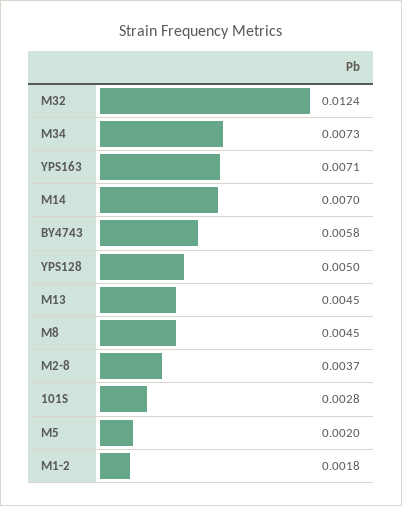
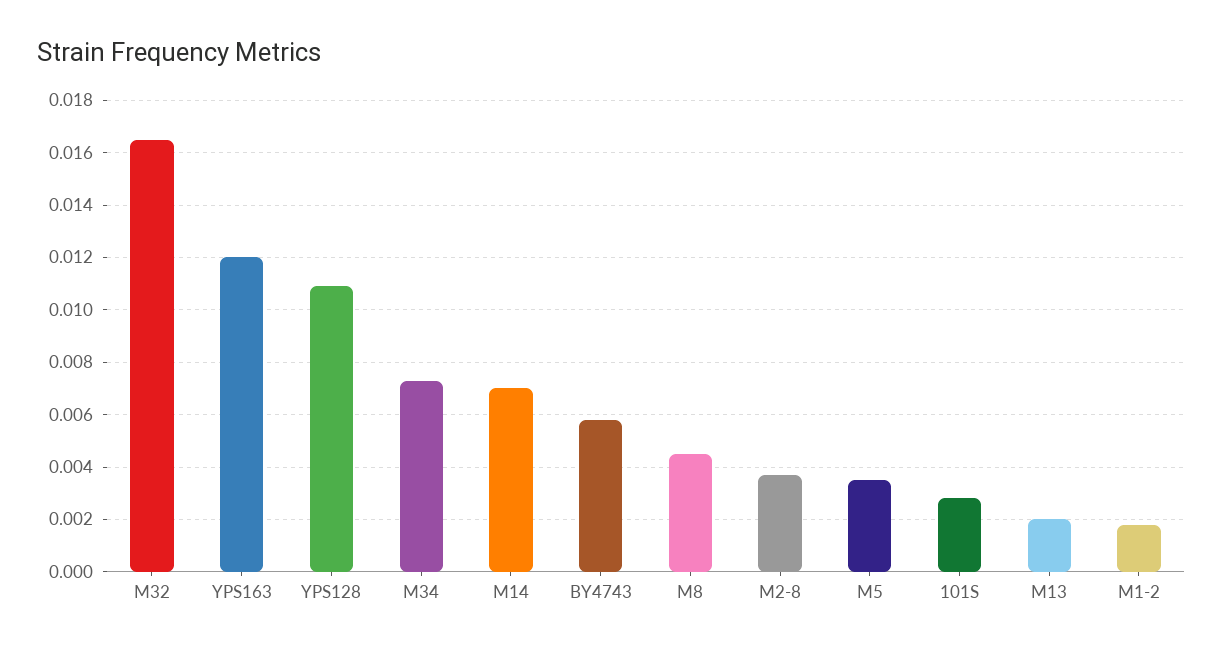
  {
-   "M32": 0.0124,
+   "M32": 0.0165,
    "M34": 0.0073,
-   "YPS163": 0.0071,
+   "YPS163": 0.012,
    "M14": 0.007,
    "BY4743": 0.0058,
-   "YPS128": 0.005,
+   "YPS128": 0.011,
-   "M13": 0.0045,
+   "M13": 0.002,
    "M8": 0.0045,
    "M2-8": 0.0037,
    "101S": 0.0028,
-   "M5": 0.002,
+   "M5": 0.0035,
    "M1-2": 0.0018
  }

